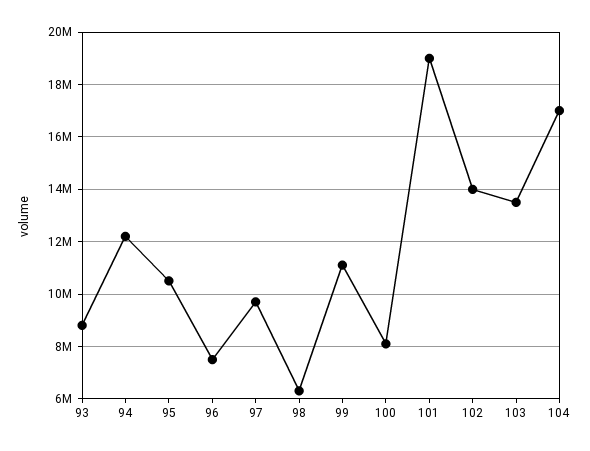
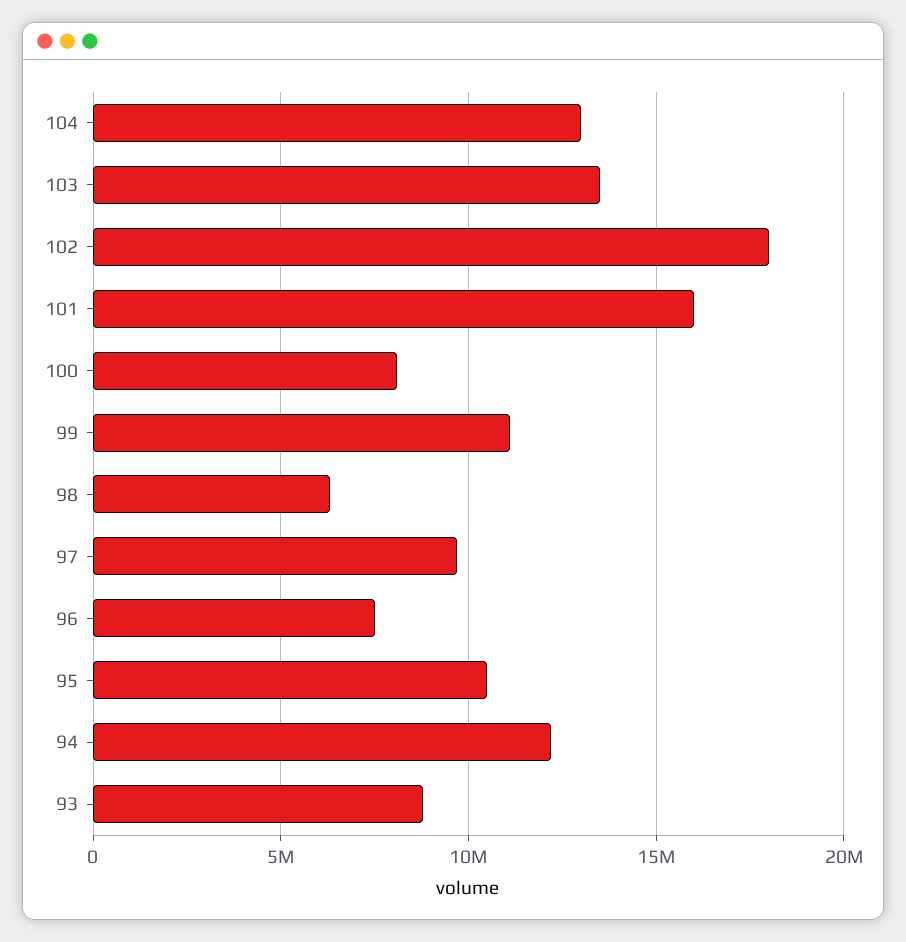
  {
    "93": 8750000,
    "94": 12250000,
    "95": 10500000,
    "96": 7500000,
    "97": 9750000,
    "98": 6250000,
    "99": 11000000,
    "100": 8000000,
-   "101": 19000000,
+   "101": 16000000,
-   "102": 14000000,
+   "102": 18000000,
    "103": 13500000,
-   "104": 17000000
+   "104": 13000000
  }

